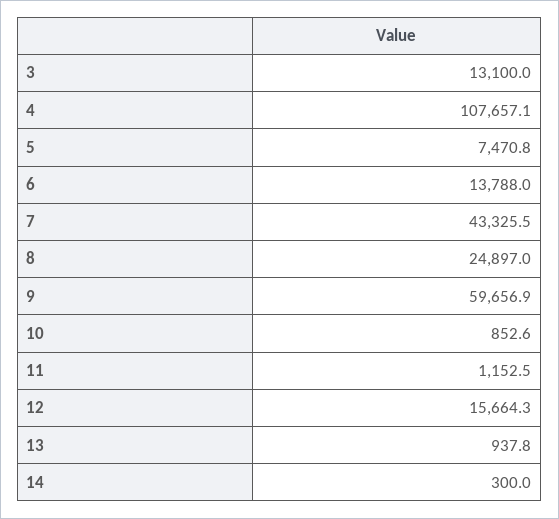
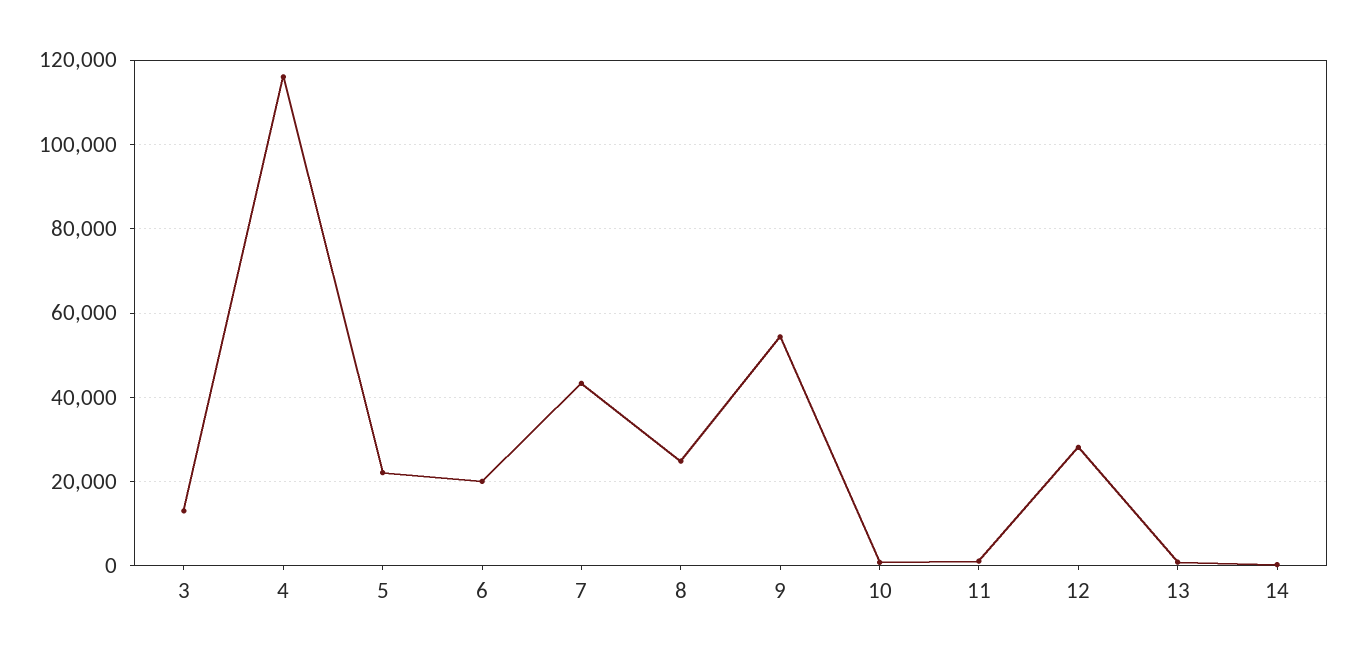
  {
    "3": 13100,
-   "4": 107657.1,
+   "4": 116000,
-   "5": 7470.8,
+   "5": 22000,
-   "6": 13788,
+   "6": 20000,
    "7": 43325.5,
    "8": 24897,
-   "9": 59656.9,
+   "9": 54000,
    "10": 852.6,
    "11": 1152.5,
-   "12": 15664.3,
+   "12": 28000,
    "13": 937.8,
    "14": 300
  }

